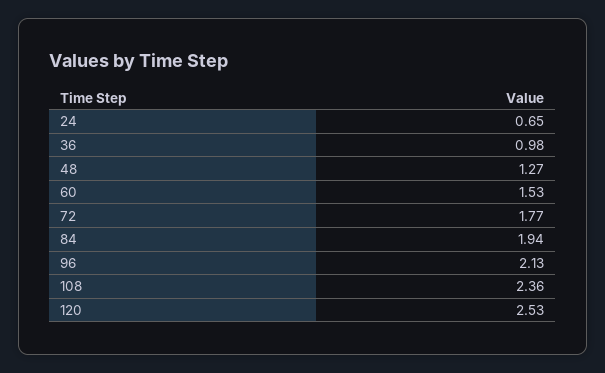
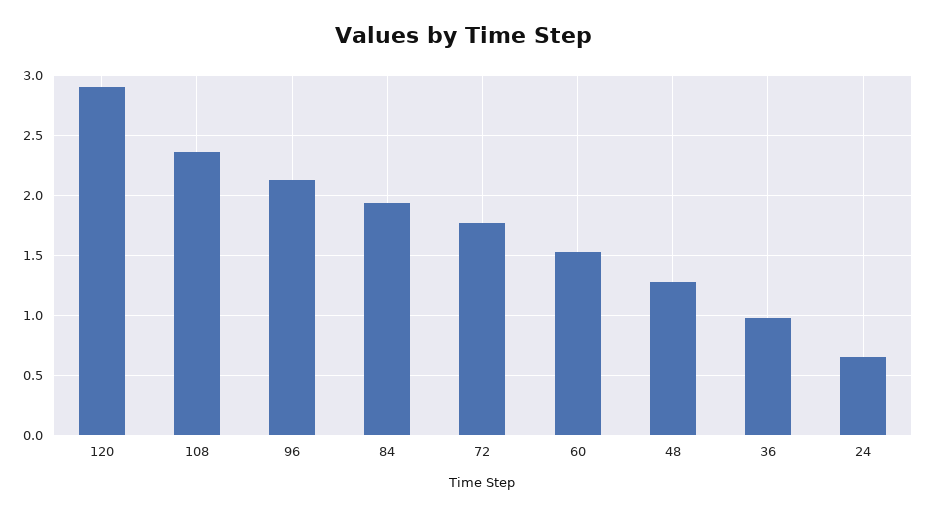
  {
    "24": 0.65,
    "36": 0.98,
    "48": 1.27,
    "60": 1.53,
    "72": 1.77,
    "84": 1.94,
    "96": 2.13,
    "108": 2.36,
-   "120": 2.53
+   "120": 2.9
  }

